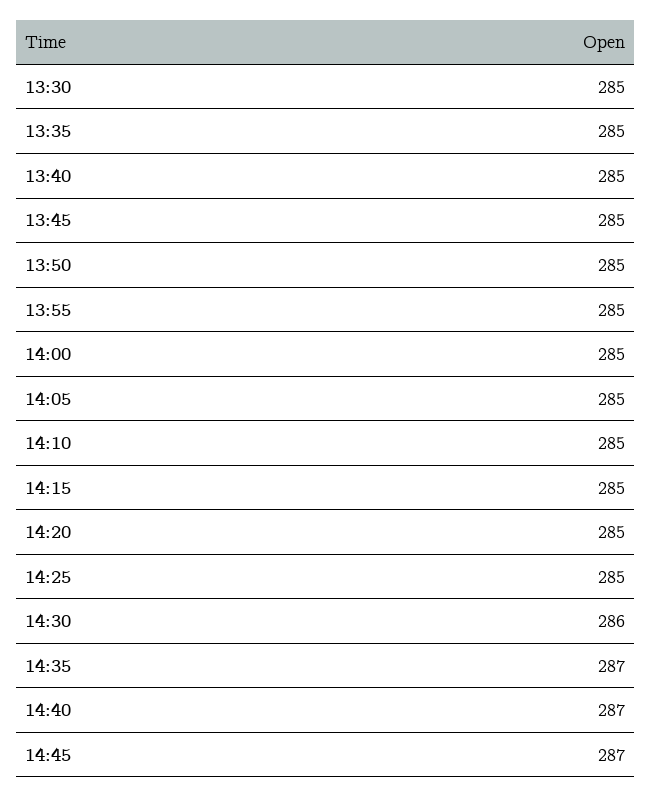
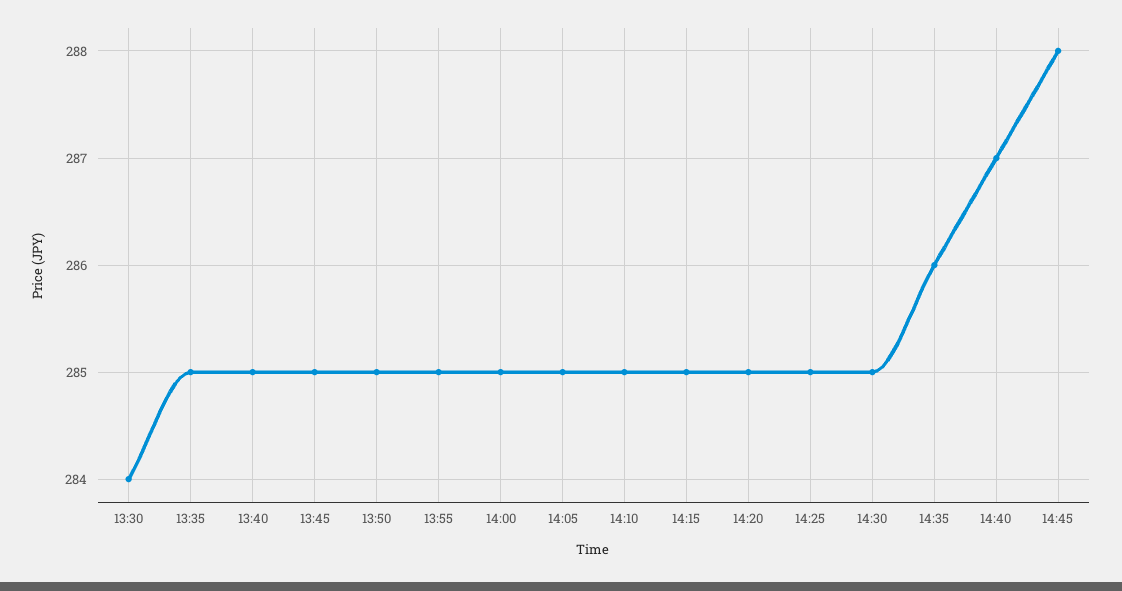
  {
-   "13:30": 285,
+   "13:30": 284,
    "13:35": 285,
    "13:40": 285,
    "13:45": 285,
    "13:50": 285,
    "13:55": 285,
    "14:00": 285,
    "14:05": 285,
    "14:10": 285,
    "14:15": 285,
    "14:20": 285,
    "14:25": 285,
-   "14:30": 286,
+   "14:30": 285,
-   "14:35": 287,
+   "14:35": 286,
    "14:40": 287,
-   "14:45": 287
+   "14:45": 288
  }

